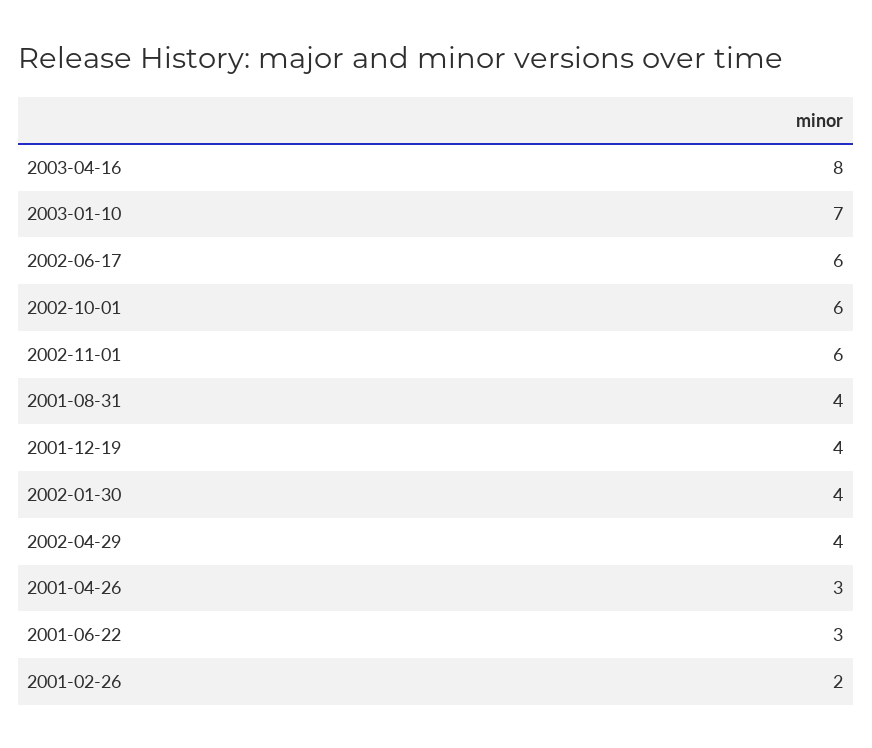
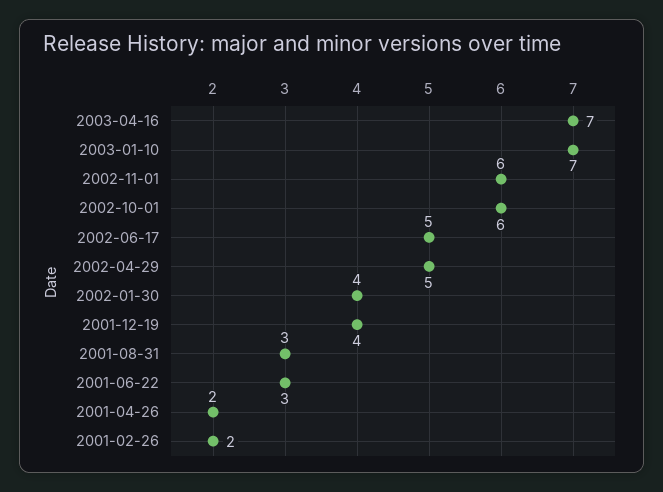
  {
-   "2003-04-16": 8,
+   "2003-04-16": 7,
    "2003-01-10": 7,
-   "2002-06-17": 6,
+   "2002-06-17": 5,
    "2002-10-01": 6,
    "2002-11-01": 6,
-   "2001-08-31": 4,
+   "2001-08-31": 3,
    "2001-12-19": 4,
    "2002-01-30": 4,
-   "2002-04-29": 4,
+   "2002-04-29": 5,
-   "2001-04-26": 3,
+   "2001-04-26": 2,
    "2001-06-22": 3,
    "2001-02-26": 2
  }

